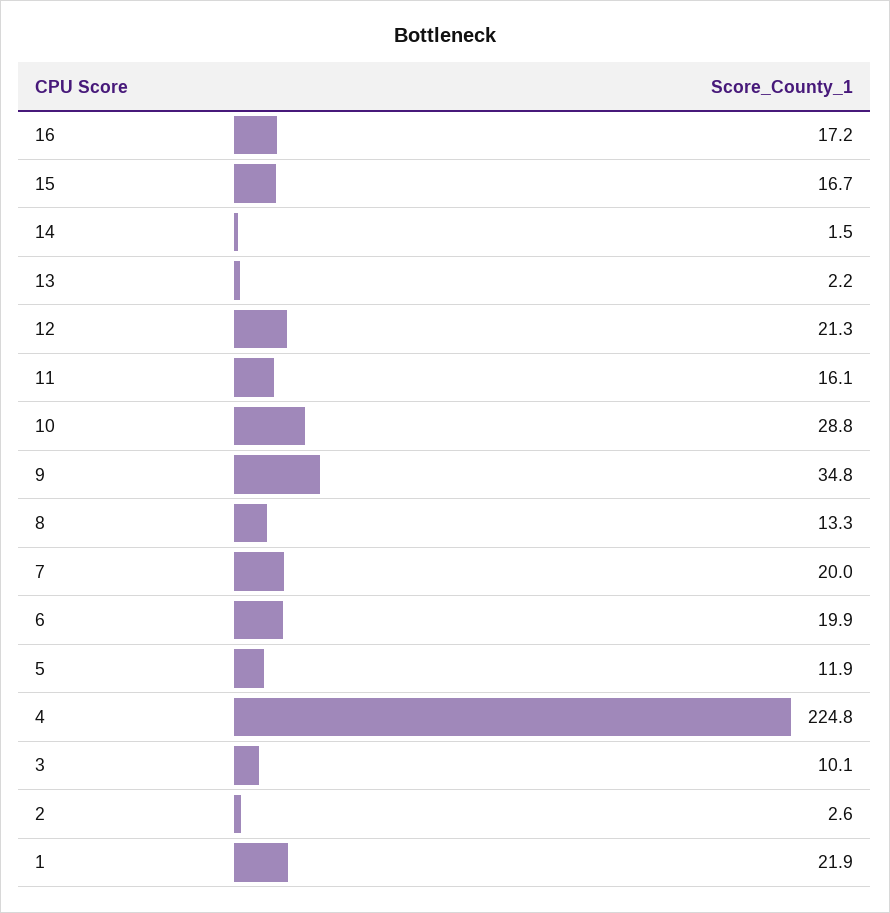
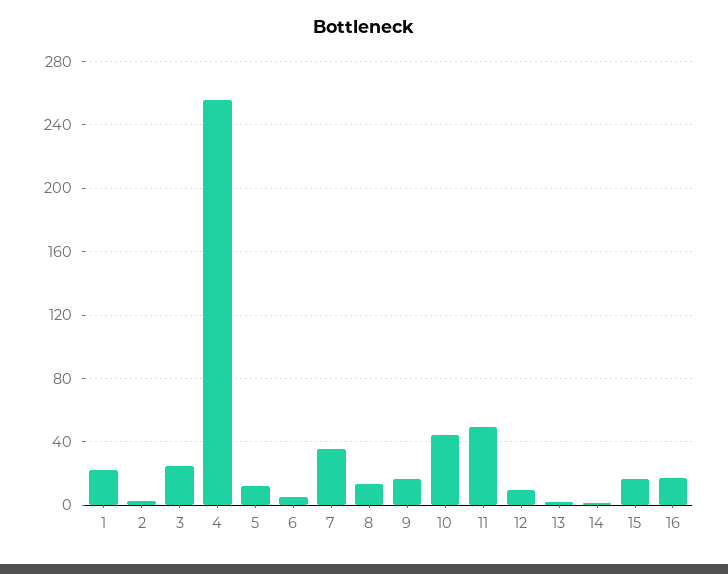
  {
    "16": 17.2,
    "15": 16.7,
    "14": 1.5,
    "13": 2.2,
-   "12": 21.3,
+   "12": 10,
-   "11": 16.1,
+   "11": 50,
-   "10": 28.8,
+   "10": 45,
-   "9": 34.8,
+   "9": 15,
    "8": 13.3,
-   "7": 20,
+   "7": 35,
-   "6": 19.9,
+   "6": 5,
    "5": 11.9,
-   "4": 224.8,
+   "4": 255,
-   "3": 10.1,
+   "3": 25,
    "2": 2.6,
    "1": 21.9
  }

